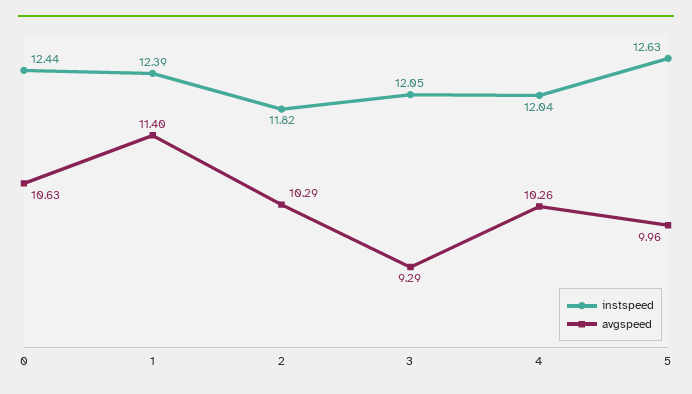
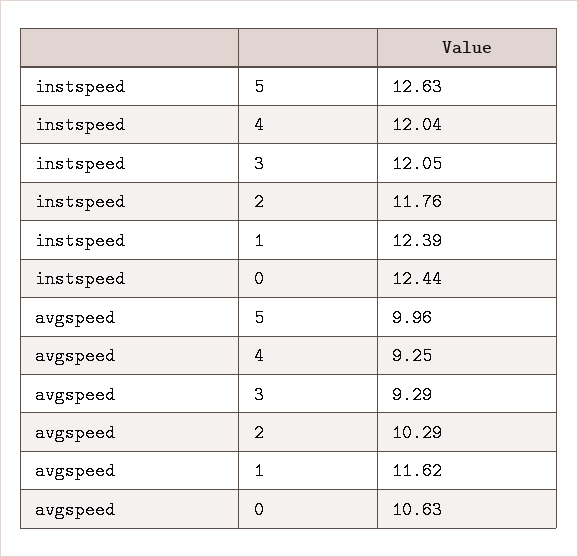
  {
    "instspeed": {
      "0": 12.44,
      "1": 12.39,
-     "2": 11.82,
+     "2": 11.76,
      "3": 12.05,
      "4": 12.04,
      "5": 12.63
    },
    "avgspeed": {
      "0": 10.63,
-     "1": 11.4,
+     "1": 11.62,
      "2": 10.29,
      "3": 9.29,
-     "4": 10.26,
+     "4": 9.25,
      "5": 9.96
    }
  }

